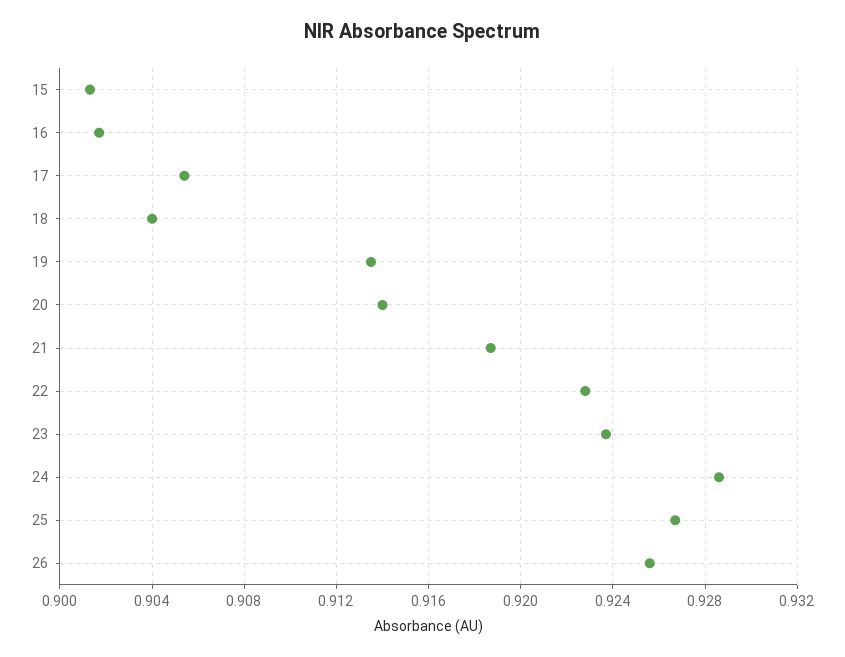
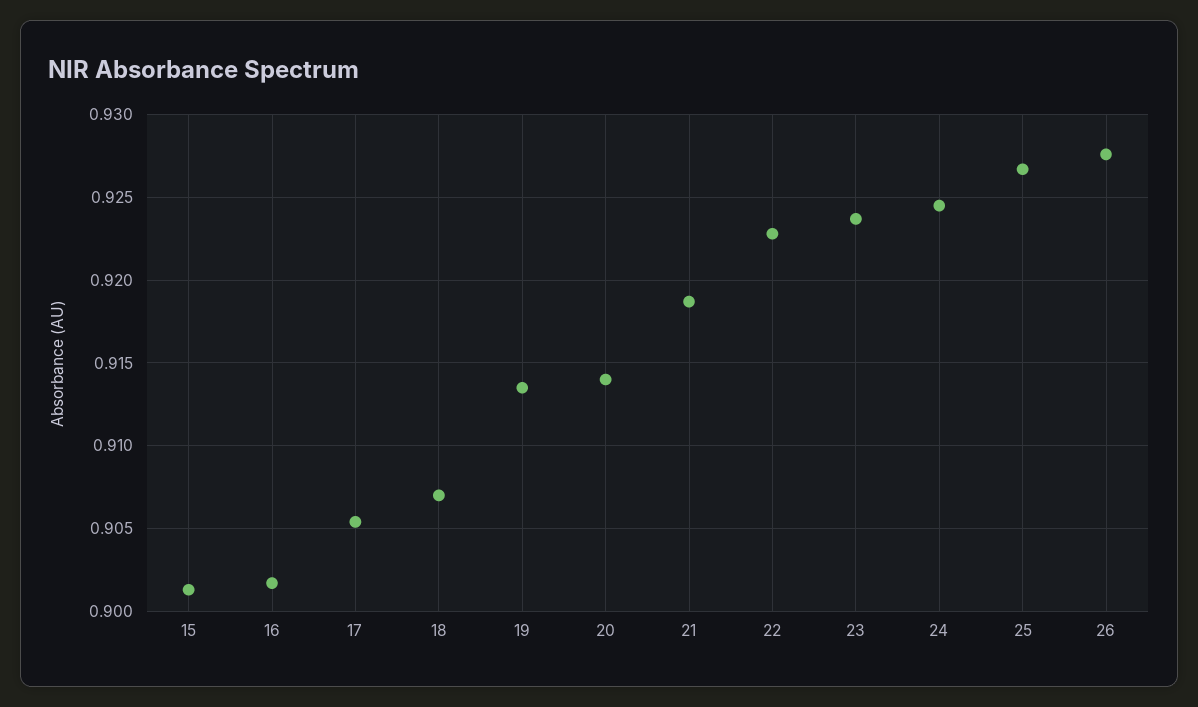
  {
    "15": 0.9015,
    "16": 0.9015,
    "17": 0.9055,
-   "18": 0.904,
+   "18": 0.907,
    "19": 0.9135,
    "20": 0.914,
    "21": 0.9185,
    "22": 0.923,
    "23": 0.9235,
-   "24": 0.9285,
+   "24": 0.9245,
    "25": 0.9265,
-   "26": 0.9255
+   "26": 0.9275
  }

